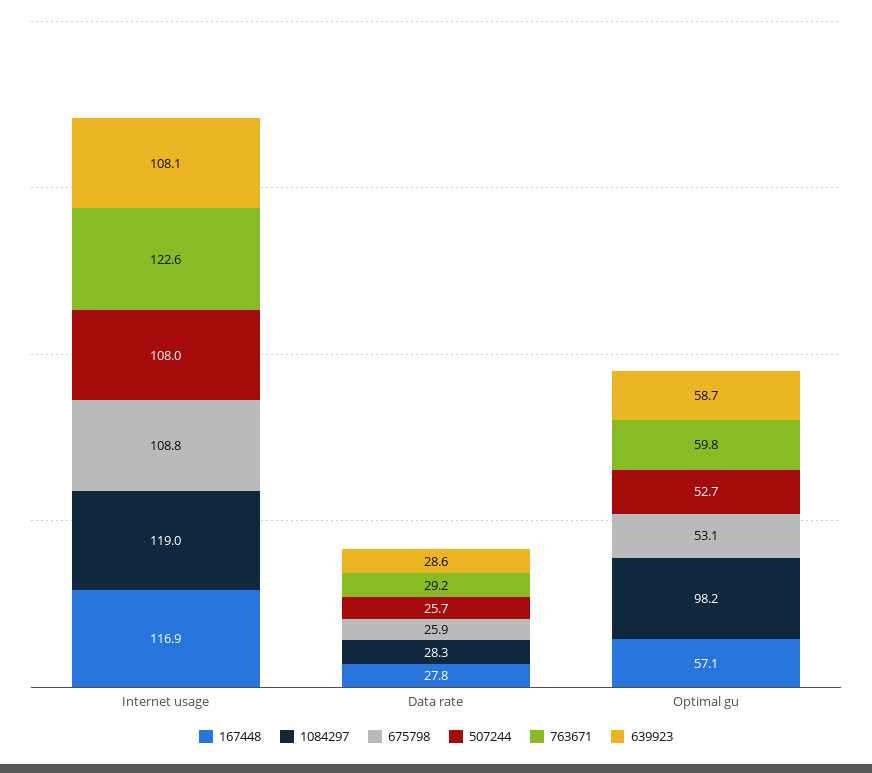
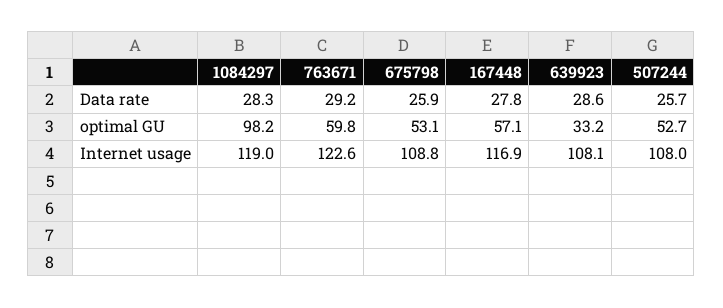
  {
    "167448": {
      "Internet usage": 116.9,
      "Data rate": 27.8,
      "Optimal gu": 57.1
    },
    "1084297": {
      "Internet usage": 119,
      "Data rate": 28.3,
      "Optimal gu": 98.2
    },
    "675798": {
      "Internet usage": 108.8,
      "Data rate": 25.9,
      "Optimal gu": 53.1
    },
    "507244": {
      "Internet usage": 108,
      "Data rate": 25.7,
      "Optimal gu": 52.7
    },
    "763671": {
      "Internet usage": 122.6,
      "Data rate": 29.2,
      "Optimal gu": 59.8
    },
    "639923": {
      "Internet usage": 108.1,
      "Data rate": 28.6,
-     "Optimal gu": 58.7
+     "Optimal gu": 33.2
    }
  }

